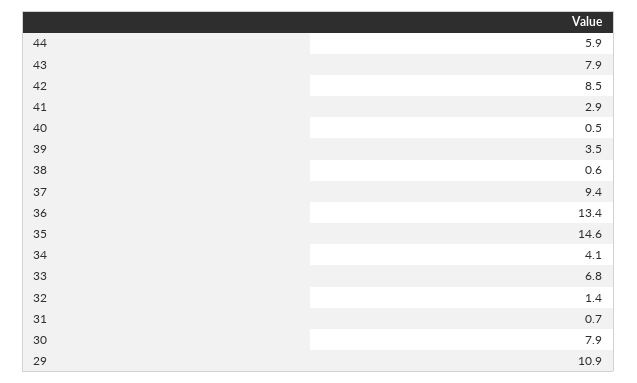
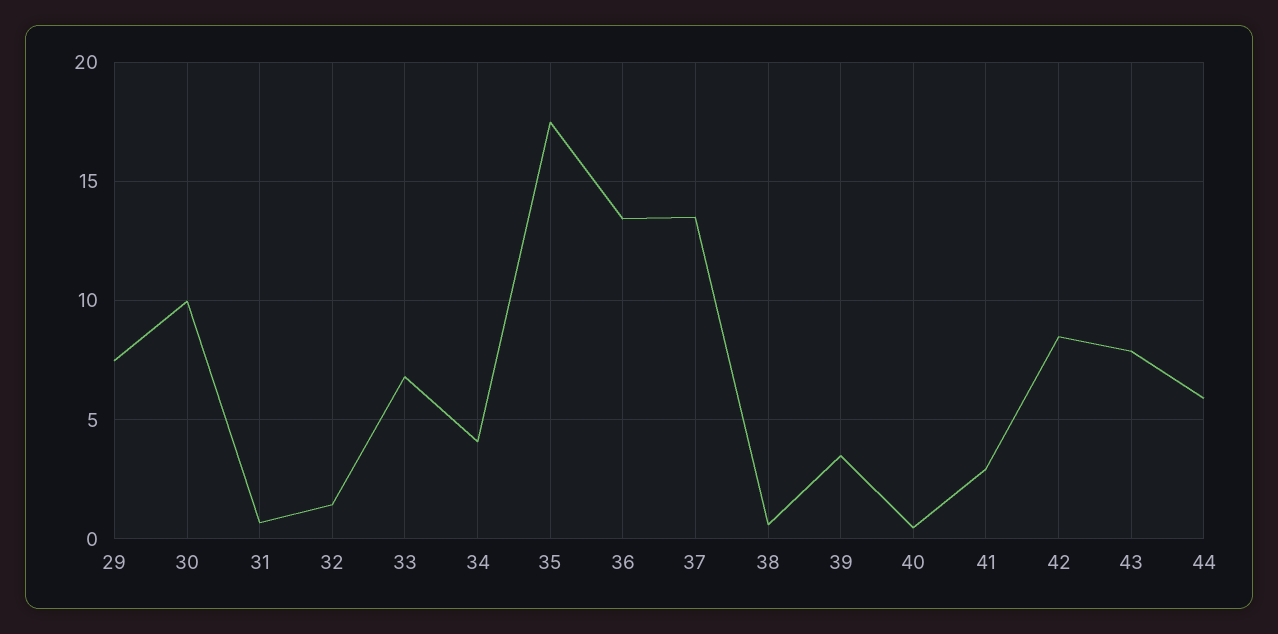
  {
    "44": 5.9,
    "43": 7.9,
    "42": 8.5,
    "41": 2.9,
    "40": 0.5,
    "39": 3.5,
    "38": 0.6,
-   "37": 9.4,
+   "37": 13.5,
    "36": 13.4,
-   "35": 14.6,
+   "35": 17.5,
    "34": 4.1,
    "33": 6.8,
    "32": 1.4,
    "31": 0.7,
-   "30": 7.9,
+   "30": 10,
-   "29": 10.9
+   "29": 7.5
  }

